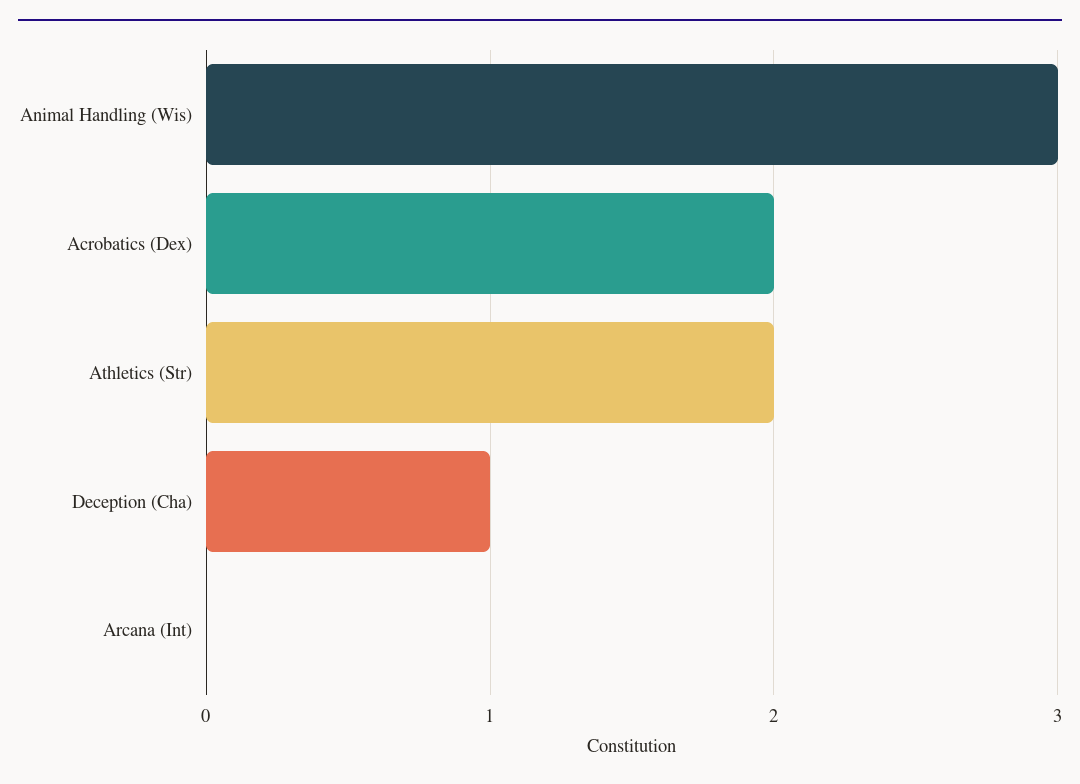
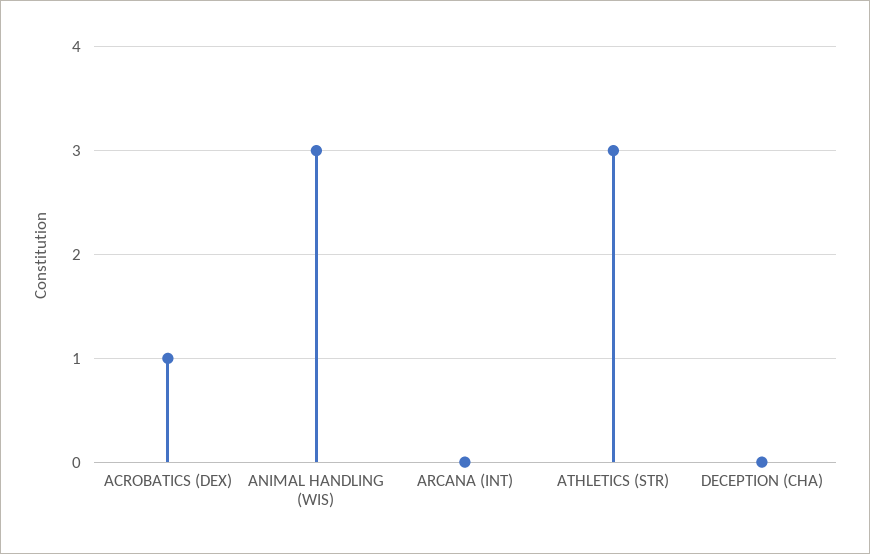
  {
    "Animal Handling (Wis)": 3,
-   "Acrobatics (Dex)": 2,
+   "Acrobatics (Dex)": 1,
-   "Athletics (Str)": 2,
+   "Athletics (Str)": 3,
-   "Deception (Cha)": 1,
+   "Deception (Cha)": 0,
    "Arcana (Int)": 0
  }

